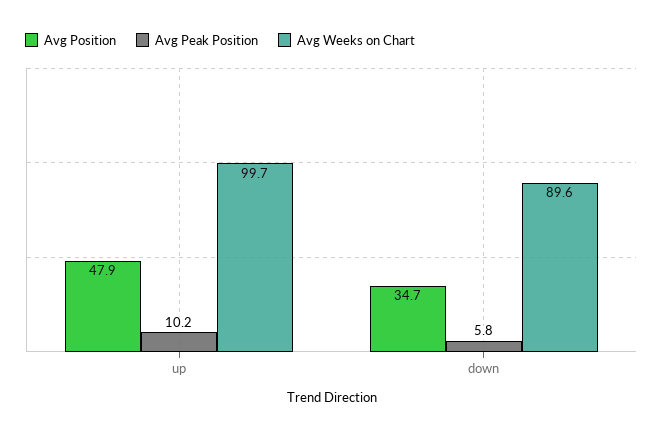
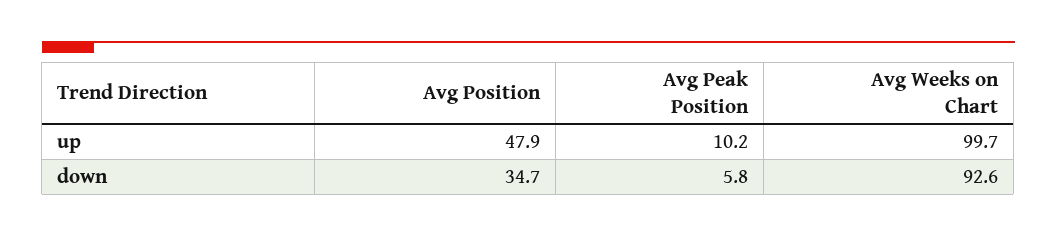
  {
    "Avg Position": {
      "up": 47.9,
      "down": 34.7
    },
    "Avg Peak Position": {
      "up": 10.2,
      "down": 5.8
    },
    "Avg Weeks on Chart": {
      "up": 99.7,
-     "down": 89.6
+     "down": 92.6
    }
  }

